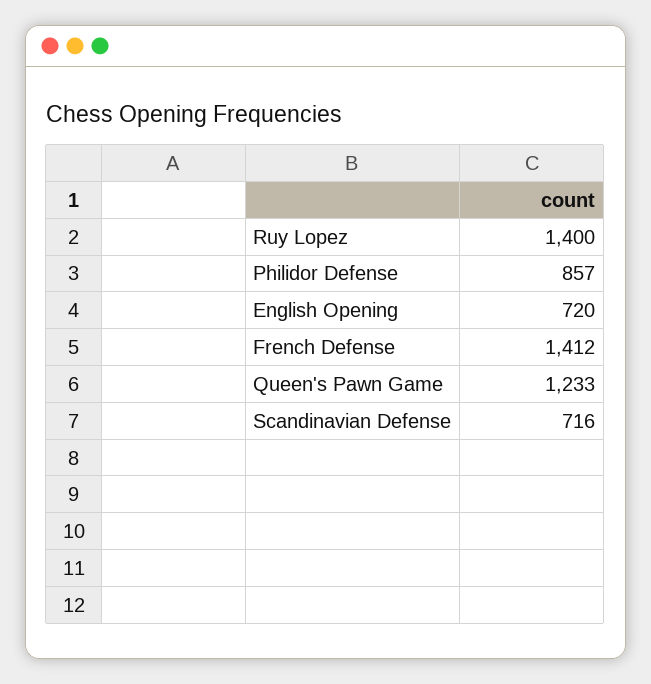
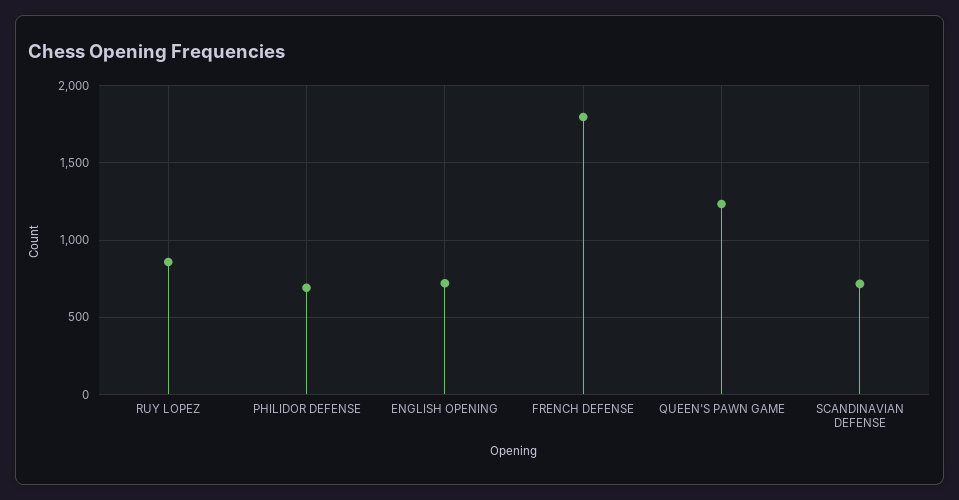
  {
-   "Ruy Lopez": 1400,
+   "Ruy Lopez": 850,
-   "Philidor Defense": 857,
+   "Philidor Defense": 700,
    "English Opening": 720,
-   "French Defense": 1412,
+   "French Defense": 1800,
    "Queen's Pawn Game": 1233,
    "Scandinavian Defense": 716
  }

